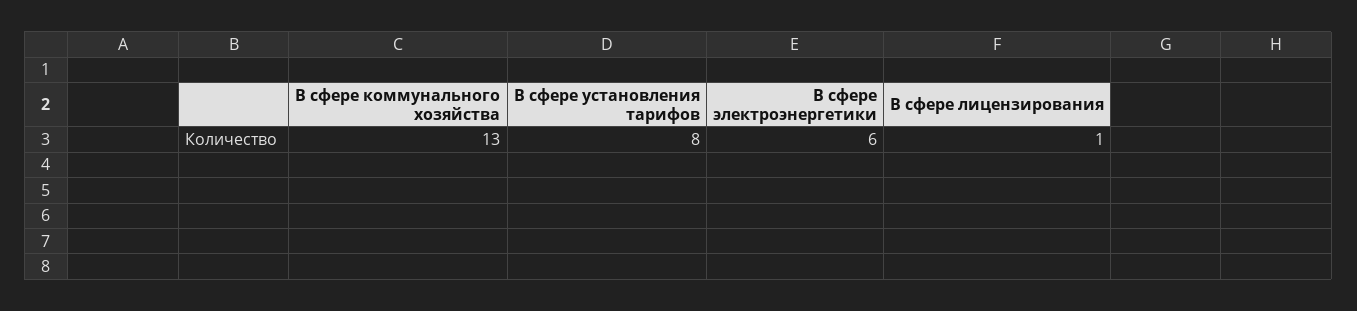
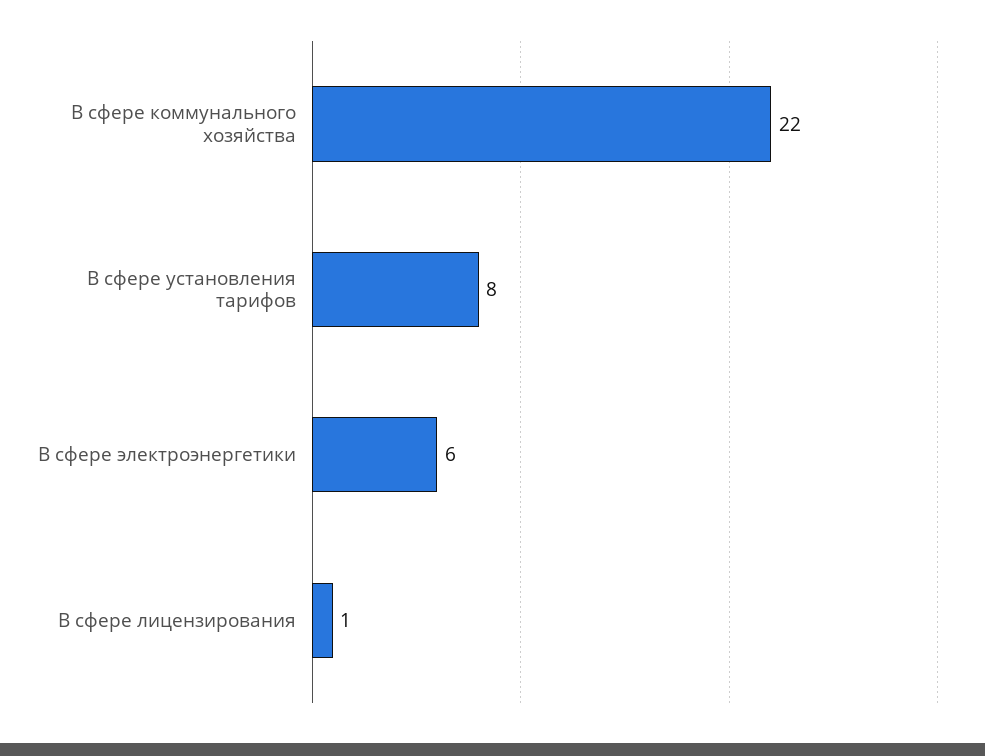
  {
-   "В сфере коммунального хозяйства": 13,
+   "В сфере коммунального хозяйства": 22,
    "В сфере установления тарифов": 8,
    "В сфере электроэнергетики": 6,
    "В сфере лицензирования": 1
  }

